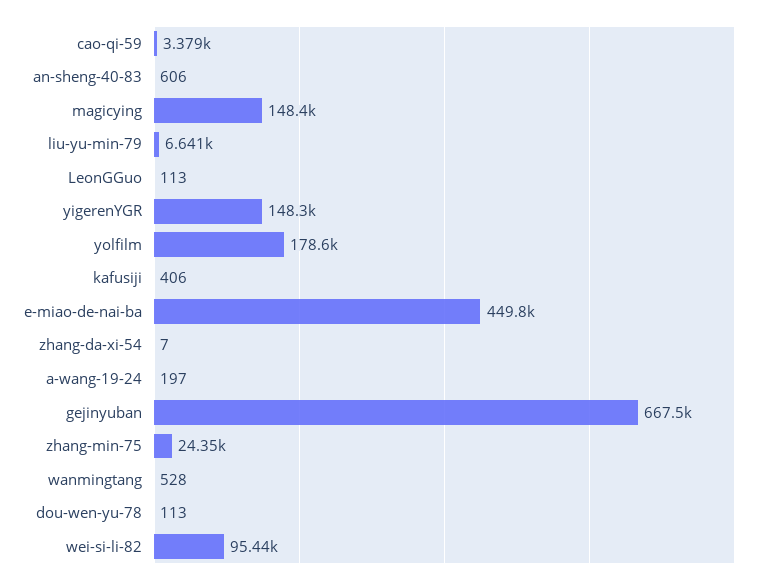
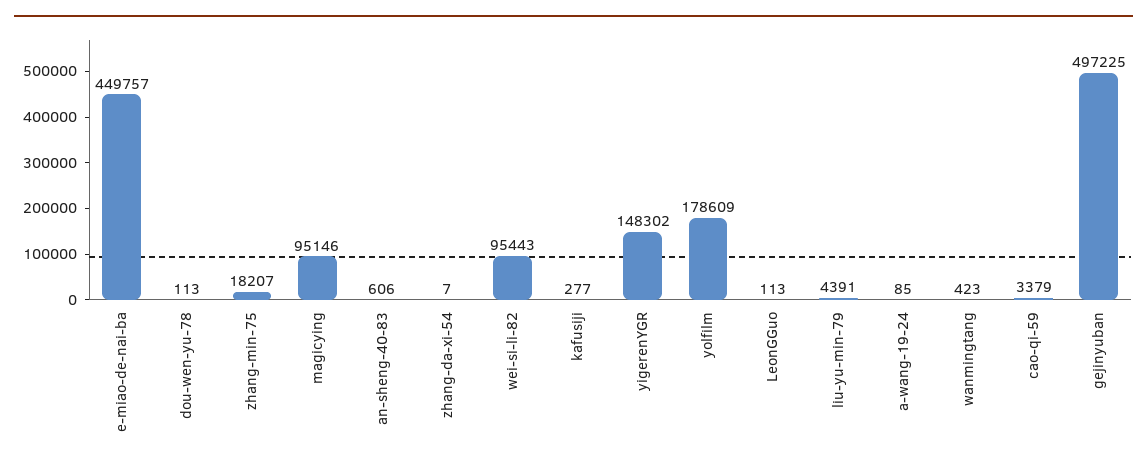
  {
    "cao-qi-59": 3379,
    "an-sheng-40-83": 606,
-   "magicying": 148400,
+   "magicying": 95146,
-   "liu-yu-min-79": 6641,
+   "liu-yu-min-79": 4391,
    "LeonGGuo": 113,
    "yigerenYGR": 148302,
    "yolfilm": 178609,
-   "kafusiji": 406,
+   "kafusiji": 277,
    "e-miao-de-nai-ba": 449757,
    "zhang-da-xi-54": 7,
-   "a-wang-19-24": 197,
+   "a-wang-19-24": 85,
-   "gejinyuban": 667500,
+   "gejinyuban": 497225,
-   "zhang-min-75": 24350,
+   "zhang-min-75": 18207,
-   "wanmingtang": 528,
+   "wanmingtang": 423,
    "dou-wen-yu-78": 113,
    "wei-si-li-82": 95443
  }

